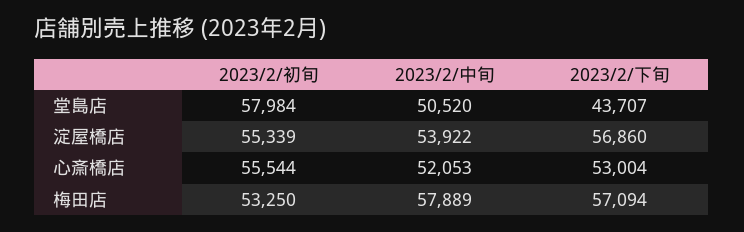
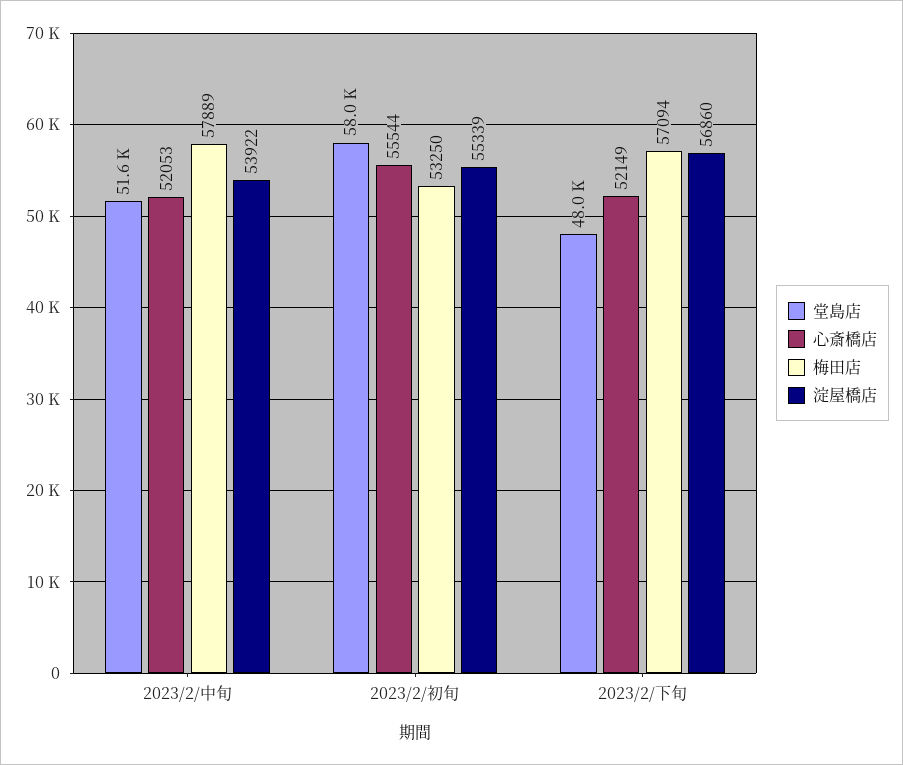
  {
    "堂島店": {
      "2023/2/初旬": 57984,
-     "2023/2/中旬": 50520,
+     "2023/2/中旬": 51600,
-     "2023/2/下旬": 43707
+     "2023/2/下旬": 48000
    },
    "淀屋橋店": {
      "2023/2/初旬": 55339,
      "2023/2/中旬": 53922,
      "2023/2/下旬": 56860
    },
    "心斎橋店": {
      "2023/2/初旬": 55544,
      "2023/2/中旬": 52053,
-     "2023/2/下旬": 53004
+     "2023/2/下旬": 52149
    },
    "梅田店": {
      "2023/2/初旬": 53250,
      "2023/2/中旬": 57889,
      "2023/2/下旬": 57094
    }
  }

